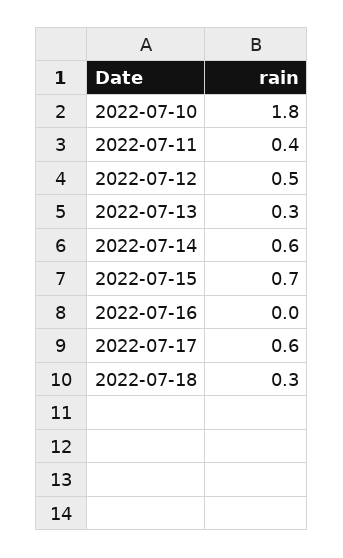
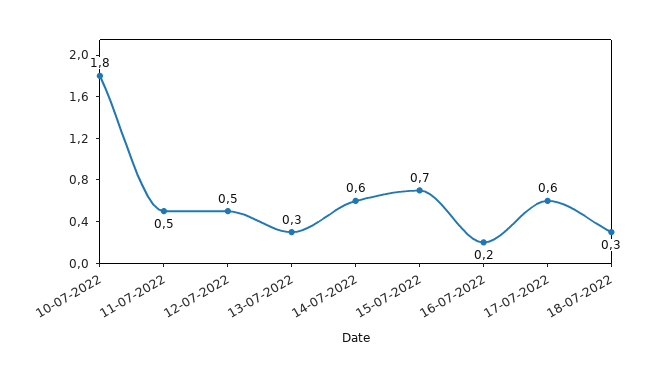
  {
    "2022-07-10": 1.8,
-   "2022-07-11": 0.4,
+   "2022-07-11": 0.5,
    "2022-07-12": 0.5,
    "2022-07-13": 0.3,
    "2022-07-14": 0.6,
    "2022-07-15": 0.7,
-   "2022-07-16": 0,
+   "2022-07-16": 0.2,
    "2022-07-17": 0.6,
    "2022-07-18": 0.3
  }

